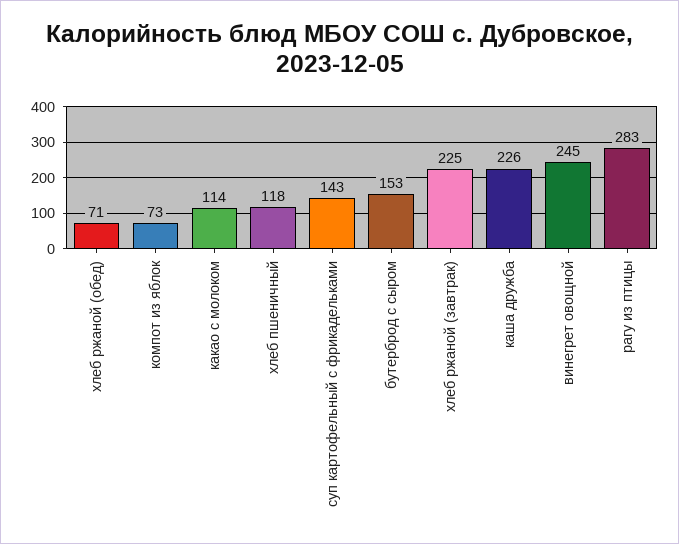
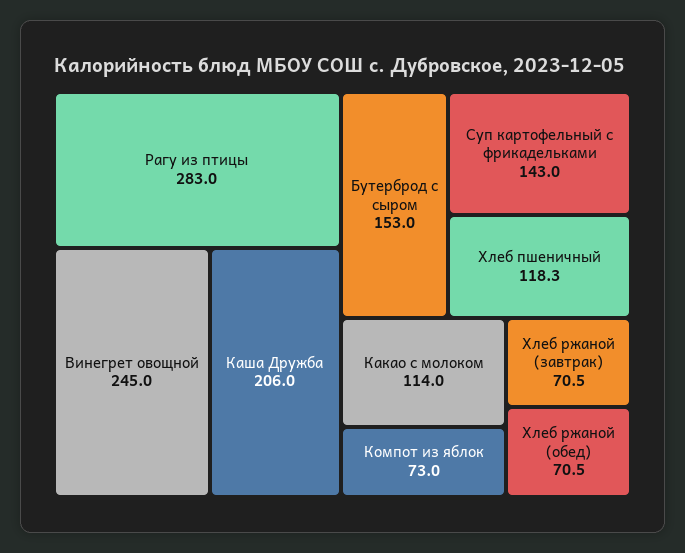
  {
    "хлеб ржаной (обед)": 70.5,
    "компот из яблок": 73,
    "какао с молоком": 114,
    "хлеб пшеничный": 118.3,
    "суп картофельный с фрикадельками": 143,
    "бутерброд с сыром": 153,
-   "хлеб ржаной (завтрак)": 225,
+   "хлеб ржаной (завтрак)": 70.5,
-   "каша дружба": 226,
+   "каша дружба": 206,
    "винегрет овощной": 245,
    "рагу из птицы": 283
  }

